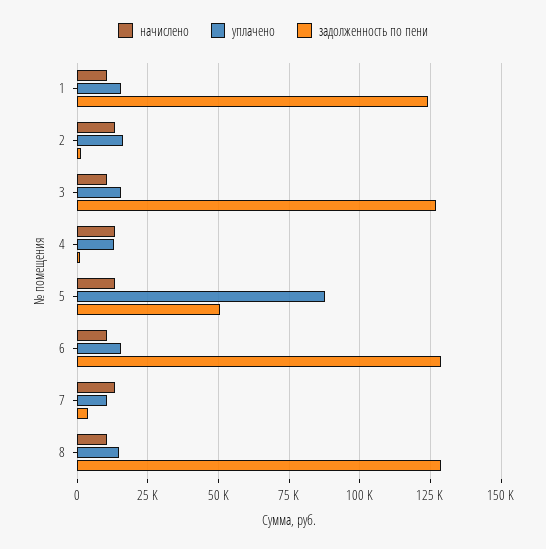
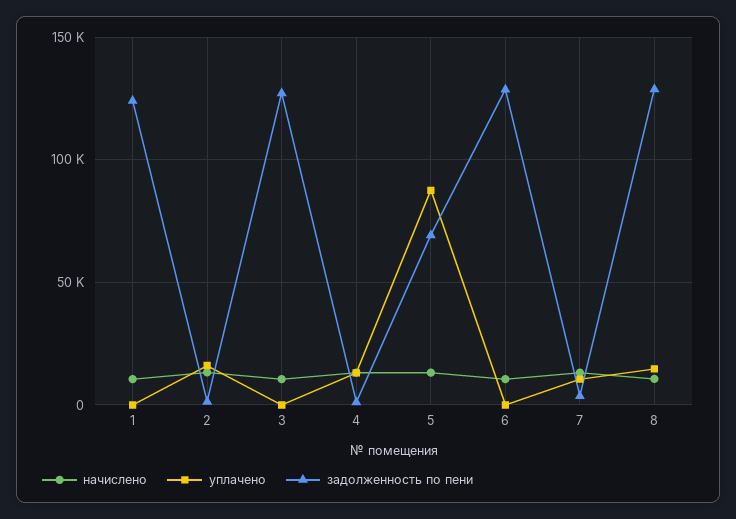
  {
    "начислено": {
      "1": 10000,
      "2": 12500,
      "3": 10000,
      "4": 12500,
      "5": 12500,
      "6": 10000,
      "7": 12500,
      "8": 10000
    },
    "уплачено": {
-     "1": 15000,
+     "1": 0,
      "2": 15000,
-     "3": 15000,
+     "3": 0,
      "4": 12500,
      "5": 87500,
-     "6": 15000,
+     "6": 0,
      "7": 10000,
      "8": 15000
    },
    "задолженность по пени": {
      "1": 125000,
      "2": 2500,
      "3": 127500,
      "4": 0,
-     "5": 50000,
+     "5": 70000,
      "6": 127500,
      "7": 2500,
      "8": 130000
    }
  }

